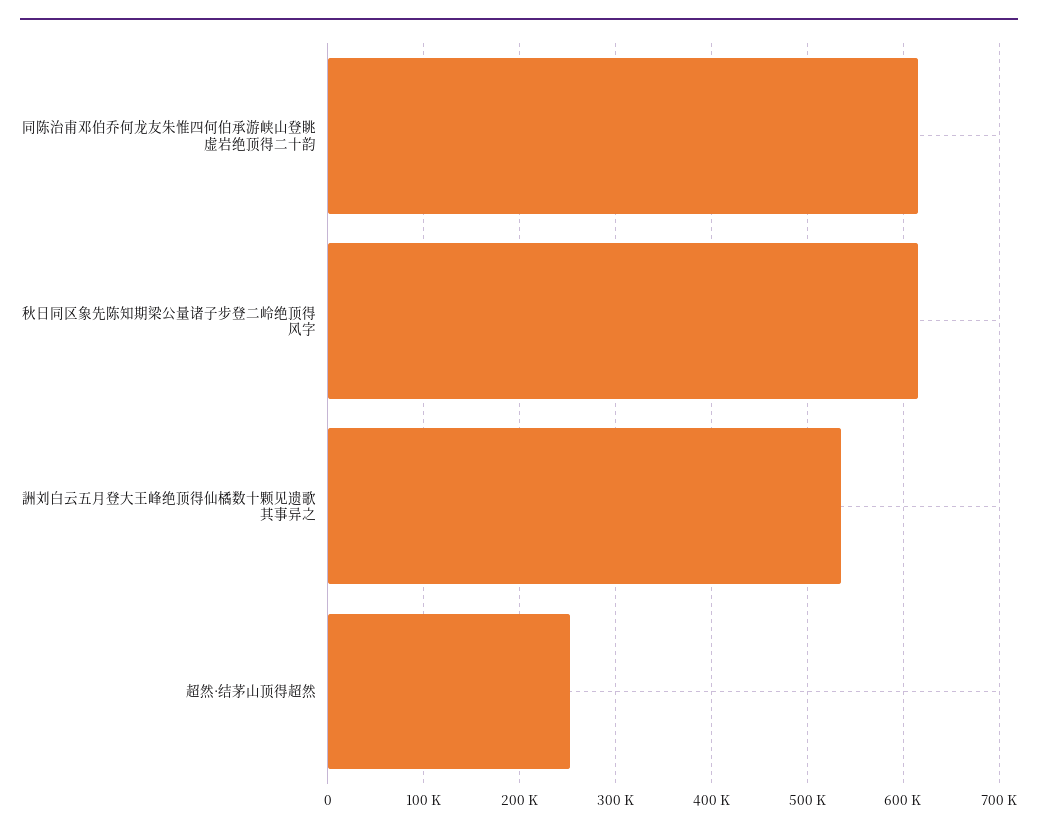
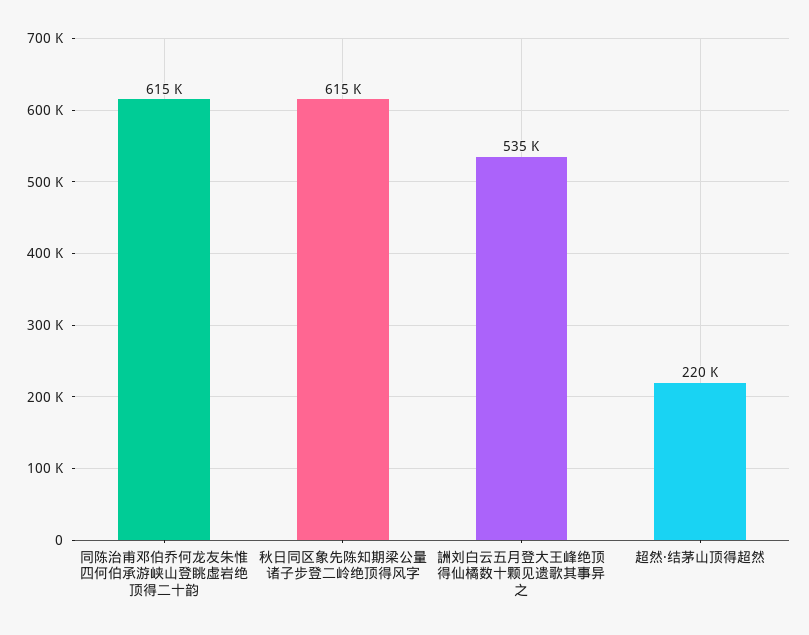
  {
    "同陈治甫邓伯乔何龙友朱惟四何伯承游峡山登眺虚岩绝顶得二十韵": 615000,
    "秋日同区象先陈知期梁公量诸子步登二岭绝顶得风字": 615000,
    "詶刘白云五月登大王峰绝顶得仙橘数十颗见遗歌其事异之": 535000,
-   "超然·结茅山顶得超然": 250000
+   "超然·结茅山顶得超然": 220000
  }

